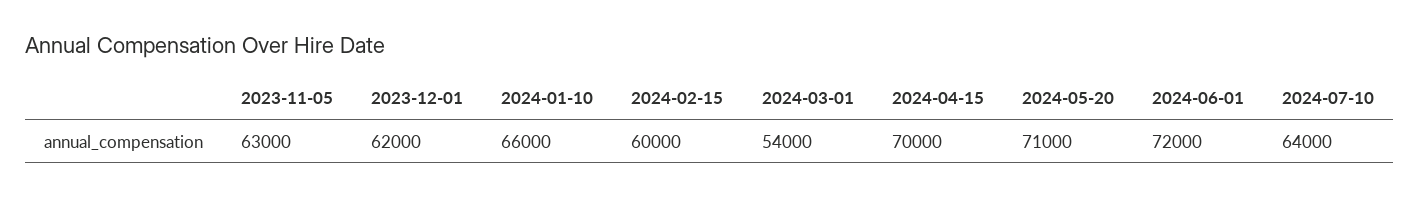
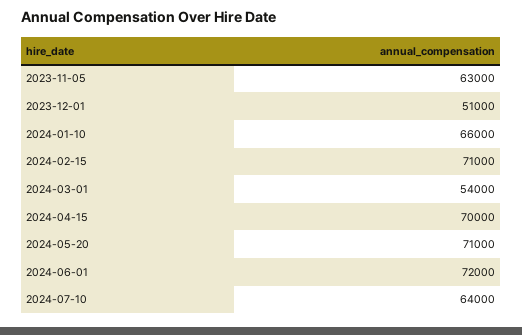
  {
    "2023-11-05": 63000,
-   "2023-12-01": 62000,
+   "2023-12-01": 51000,
    "2024-01-10": 66000,
-   "2024-02-15": 60000,
+   "2024-02-15": 71000,
    "2024-03-01": 54000,
    "2024-04-15": 70000,
    "2024-05-20": 71000,
    "2024-06-01": 72000,
    "2024-07-10": 64000
  }

